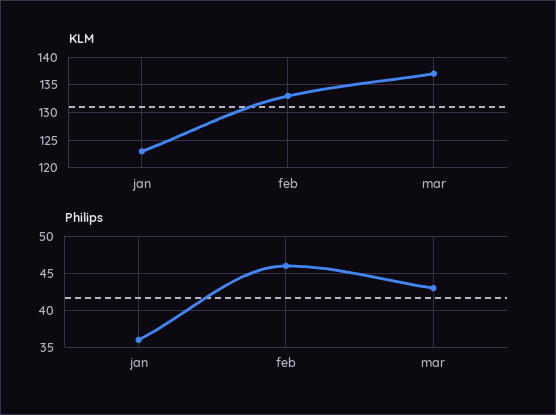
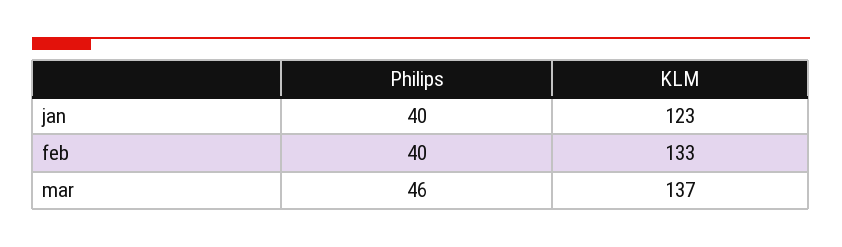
  {
    "KLM": {
      "jan": 123,
      "feb": 133,
      "mar": 137
    },
    "Philips": {
-     "jan": 36,
+     "jan": 40,
-     "feb": 46,
+     "feb": 40,
-     "mar": 43
+     "mar": 46
    }
  }

